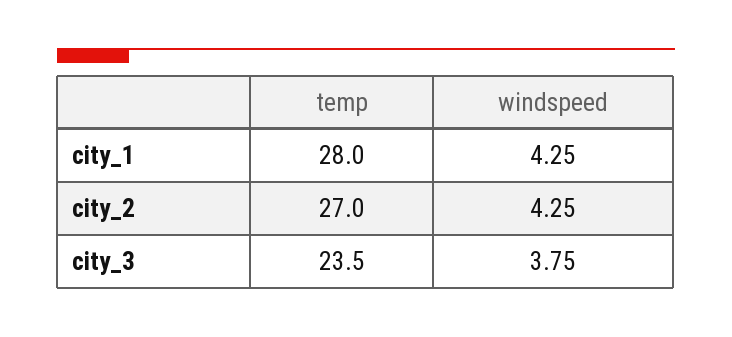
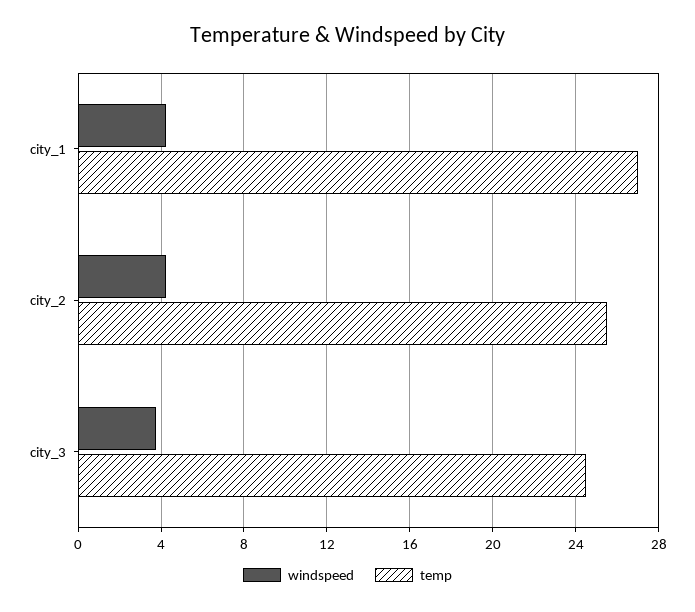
  {
    "temp": {
-     "city_1": 28,
+     "city_1": 27,
-     "city_2": 27,
+     "city_2": 25.5,
-     "city_3": 23.5
+     "city_3": 24.5
    },
    "windspeed": {
      "city_1": 4.25,
      "city_2": 4.25,
      "city_3": 3.75
    }
  }

